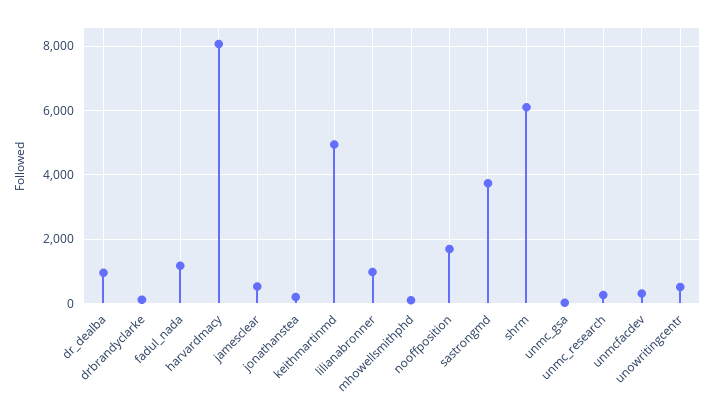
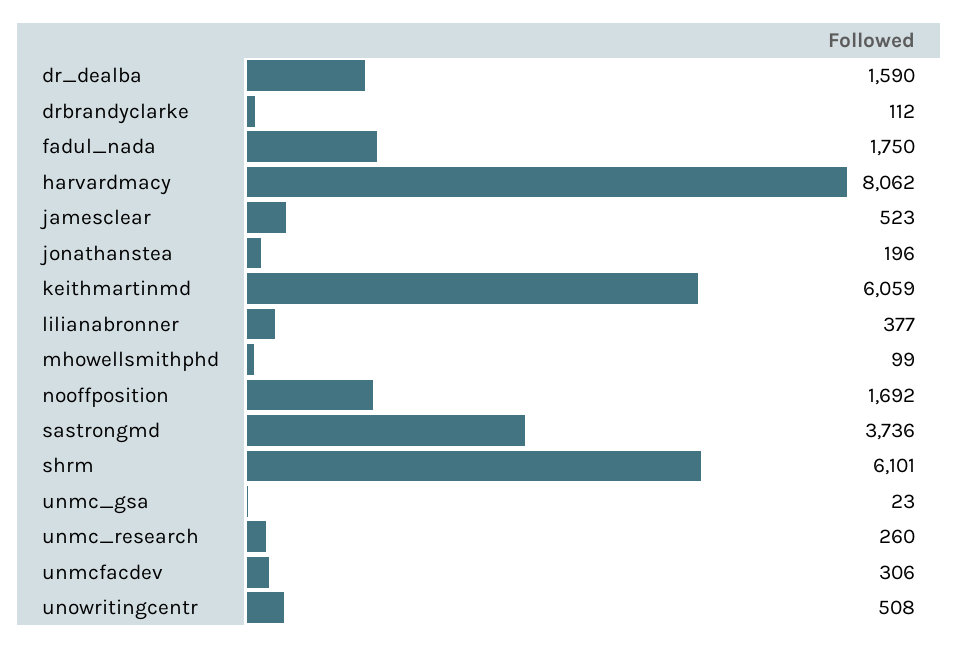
  {
-   "dr_dealba": 1000,
+   "dr_dealba": 1590,
    "drbrandyclarke": 112,
-   "fadul_nada": 1200,
+   "fadul_nada": 1750,
    "harvardmacy": 8062,
    "jamesclear": 523,
    "jonathanstea": 196,
-   "keithmartinmd": 5000,
+   "keithmartinmd": 6059,
-   "lilianabronner": 1000,
+   "lilianabronner": 377,
    "mhowellsmithphd": 99,
    "nooffposition": 1692,
    "sastrongmd": 3736,
    "shrm": 6101,
    "unmc_gsa": 23,
    "unmc_research": 260,
    "unmcfacdev": 306,
    "unowritingcentr": 508
  }

